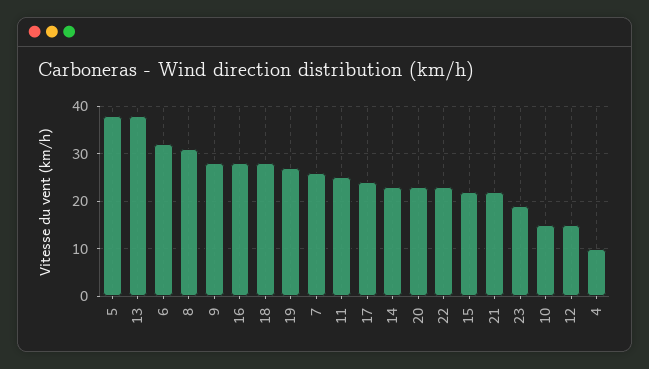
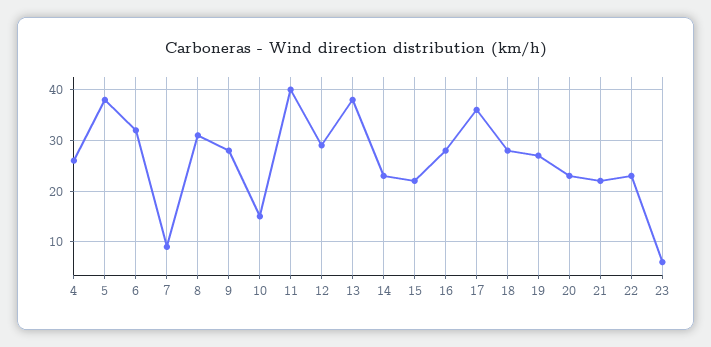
  {
    "5": 40,
    "13": 40,
    "6": 30,
    "8": 30,
    "9": 30,
    "16": 30,
    "18": 30,
    "19": 25,
-   "7": 25,
+   "7": 10,
-   "11": 25,
+   "11": 40,
-   "17": 25,
+   "17": 35,
    "14": 25,
    "20": 25,
    "22": 25,
    "15": 20,
    "21": 20,
-   "23": 20,
+   "23": 5,
    "10": 15,
-   "12": 15,
+   "12": 30,
-   "4": 10
+   "4": 25
  }

